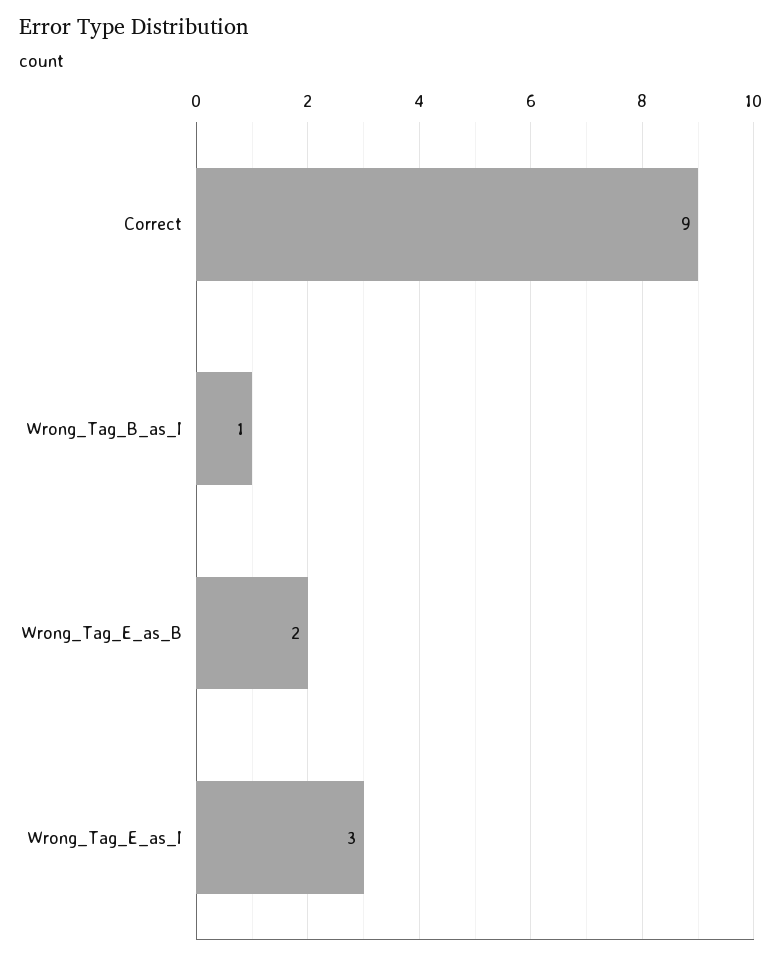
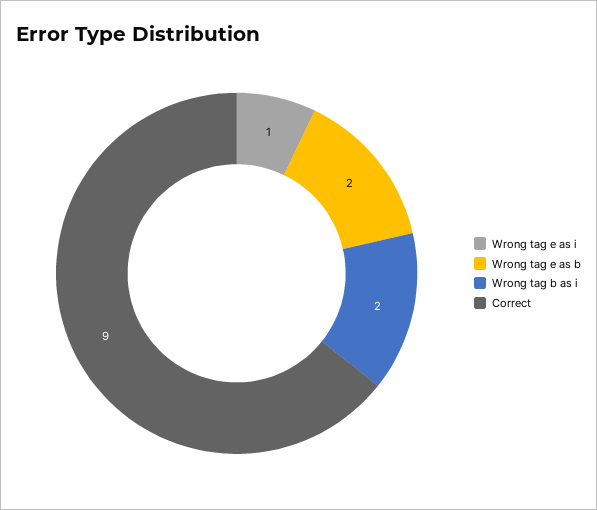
  {
    "Correct": 9,
-   "Wrong_Tag_B_as_I": 1,
+   "Wrong_Tag_B_as_I": 2,
    "Wrong_Tag_E_as_B": 2,
-   "Wrong_Tag_E_as_I": 3
+   "Wrong_Tag_E_as_I": 1
  }

